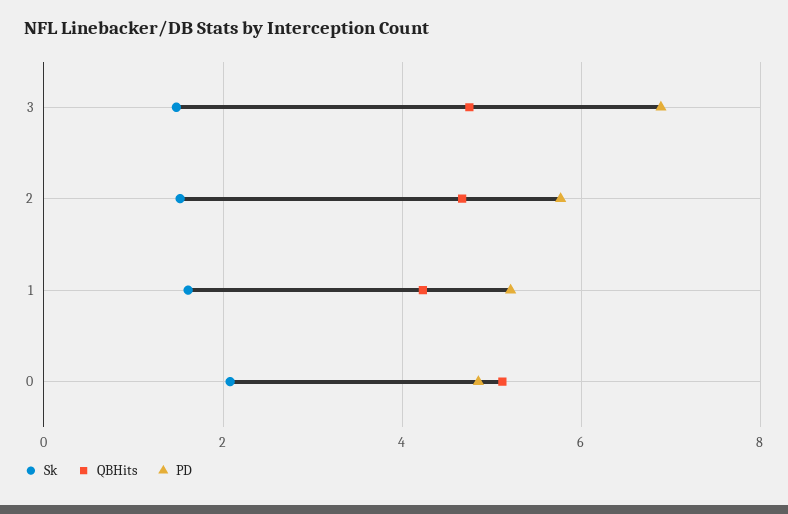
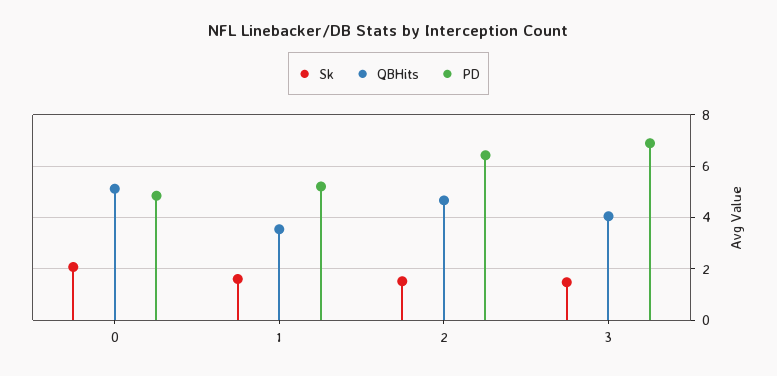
  {
    "Sk": {
      "3": 1.4,
      "2": 1.6,
      "1": 1.6,
      "0": 2
    },
    "QBHits": {
-     "3": 4.8,
+     "3": 4,
      "2": 4.6,
-     "1": 4.2,
+     "1": 3.5,
      "0": 5.2
    },
    "PD": {
      "3": 6.8,
-     "2": 5.8,
+     "2": 6.5,
      "1": 5.2,
      "0": 4.8
    }
  }

